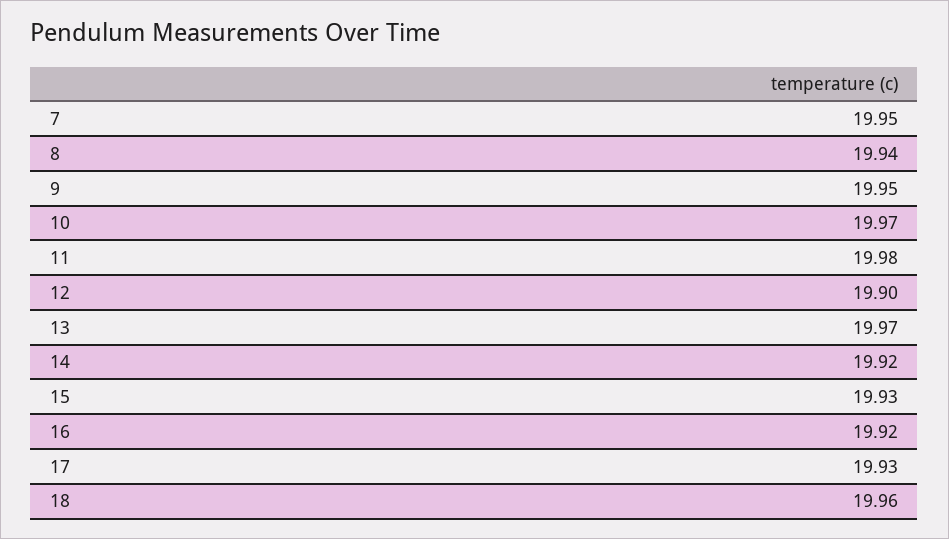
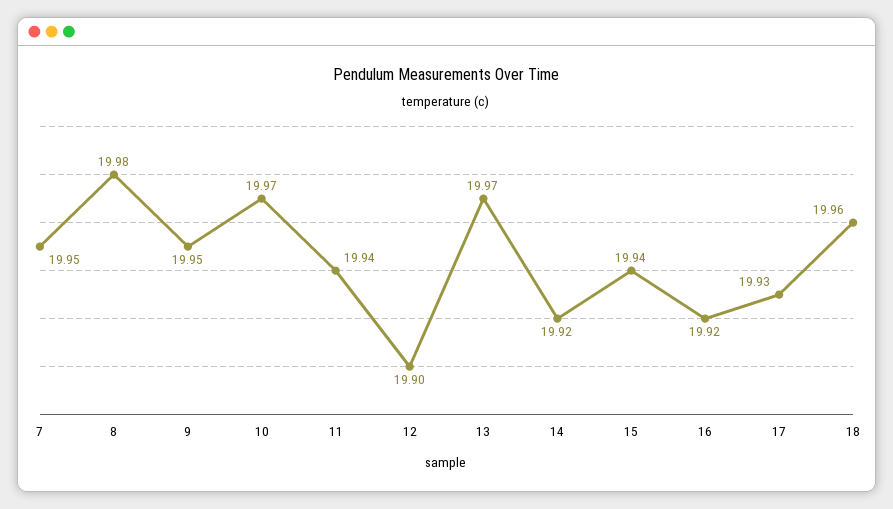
  {
    "7": 19.95,
-   "8": 19.94,
+   "8": 19.98,
    "9": 19.95,
    "10": 19.97,
-   "11": 19.98,
+   "11": 19.94,
    "12": 19.9,
    "13": 19.97,
    "14": 19.92,
-   "15": 19.93,
+   "15": 19.94,
    "16": 19.92,
    "17": 19.93,
    "18": 19.96
  }

